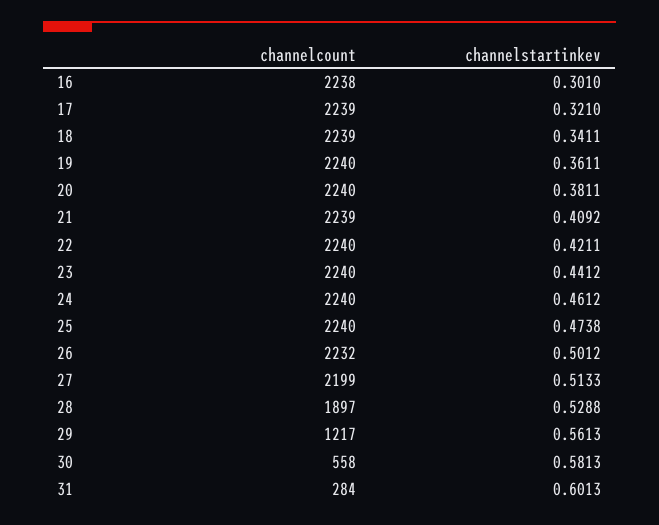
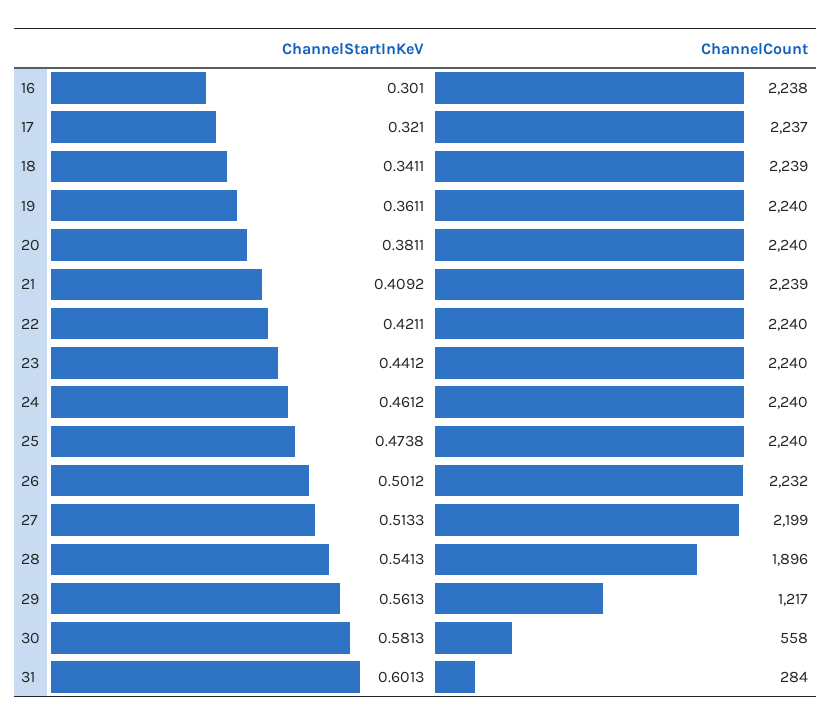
  {
    "channelcount": {
      "16": 2238,
-     "17": 2239,
+     "17": 2237,
      "18": 2239,
      "19": 2240,
      "20": 2240,
      "21": 2239,
      "22": 2240,
      "23": 2240,
      "24": 2240,
      "25": 2240,
      "26": 2232,
      "27": 2199,
-     "28": 1897,
+     "28": 1896,
      "29": 1217,
      "30": 558,
      "31": 284
    },
    "channelstartinkev": {
      "16": 0.301,
      "17": 0.321,
      "18": 0.3411,
      "19": 0.3611,
      "20": 0.3811,
      "21": 0.4092,
      "22": 0.4211,
      "23": 0.4412,
      "24": 0.4612,
      "25": 0.4738,
      "26": 0.5012,
      "27": 0.5133,
-     "28": 0.5288,
+     "28": 0.5413,
      "29": 0.5613,
      "30": 0.5813,
      "31": 0.6013
    }
  }

